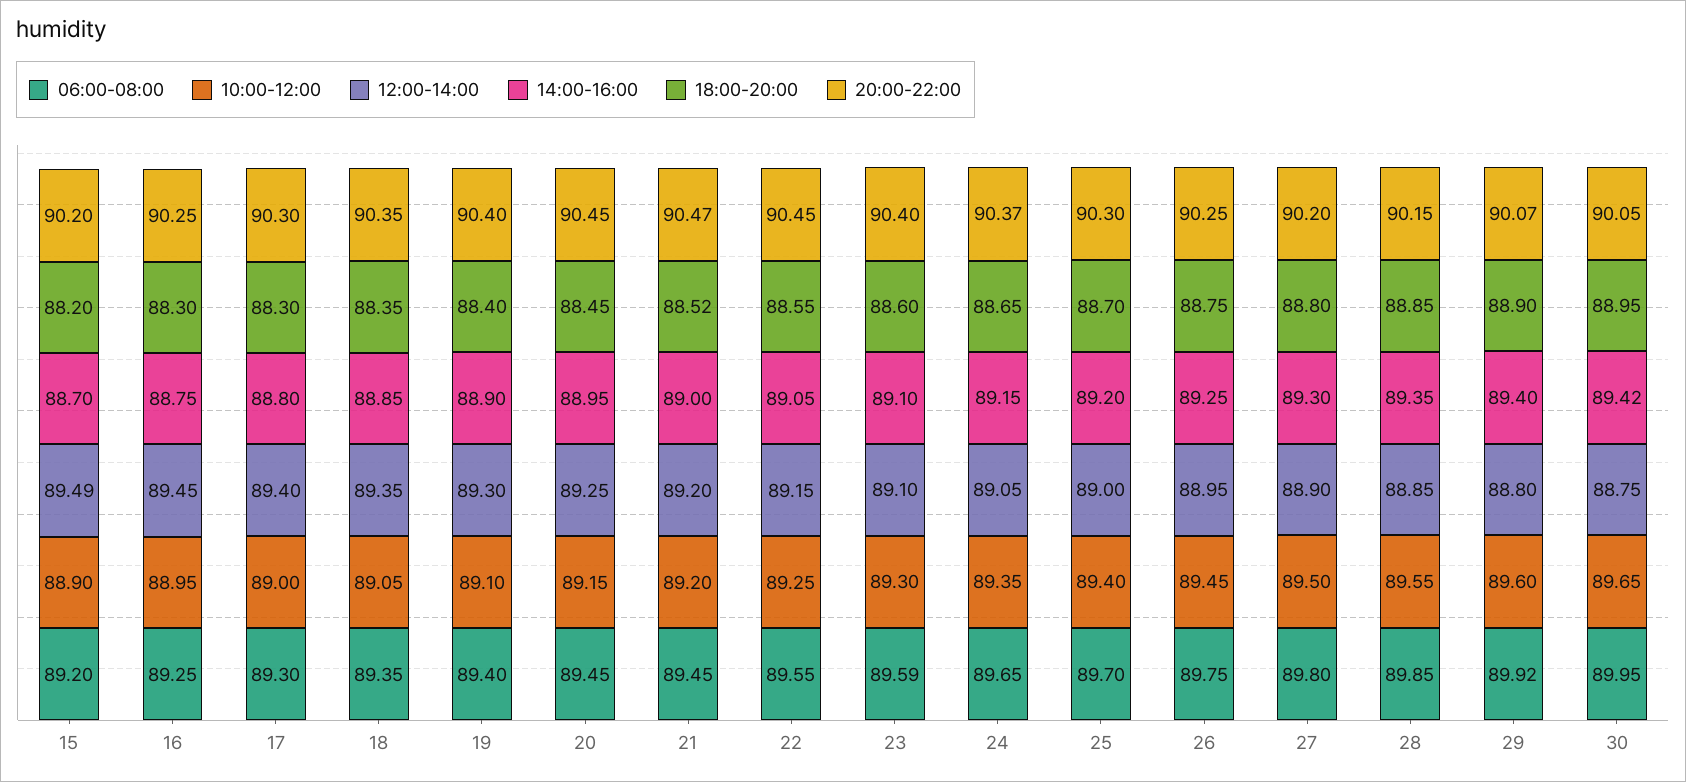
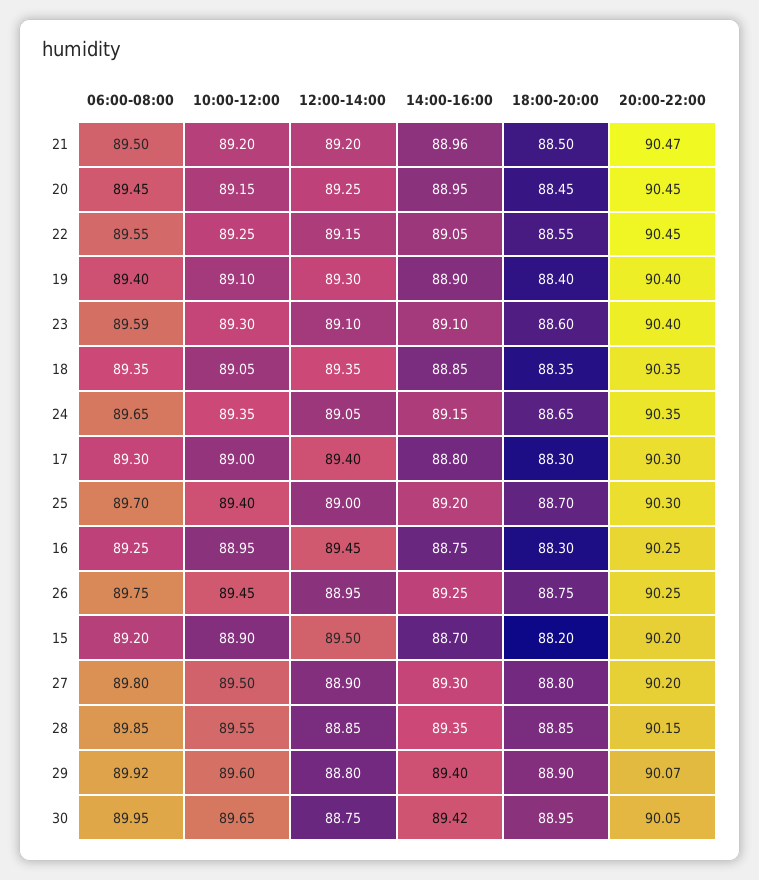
  {
    "06:00-08:00": {
      "15": 89.2,
      "16": 89.25,
      "17": 89.3,
      "18": 89.35,
      "19": 89.4,
      "20": 89.45,
-     "21": 89.45,
+     "21": 89.5,
      "22": 89.55,
      "23": 89.59,
      "24": 89.65,
      "25": 89.7,
      "26": 89.75,
      "27": 89.8,
      "28": 89.85,
      "29": 89.92,
      "30": 89.95
    },
    "10:00-12:00": {
      "15": 88.9,
      "16": 88.95,
      "17": 89,
      "18": 89.05,
      "19": 89.1,
      "20": 89.15,
      "21": 89.2,
      "22": 89.25,
      "23": 89.3,
      "24": 89.35,
      "25": 89.4,
      "26": 89.45,
      "27": 89.5,
      "28": 89.55,
      "29": 89.6,
      "30": 89.65
    },
    "12:00-14:00": {
-     "15": 89.49,
+     "15": 89.5,
      "16": 89.45,
      "17": 89.4,
      "18": 89.35,
      "19": 89.3,
      "20": 89.25,
      "21": 89.2,
      "22": 89.15,
      "23": 89.1,
      "24": 89.05,
      "25": 89,
      "26": 88.95,
      "27": 88.9,
      "28": 88.85,
      "29": 88.8,
      "30": 88.75
    },
    "14:00-16:00": {
      "15": 88.7,
      "16": 88.75,
      "17": 88.8,
      "18": 88.85,
      "19": 88.9,
      "20": 88.95,
-     "21": 89,
+     "21": 88.96,
      "22": 89.05,
      "23": 89.1,
      "24": 89.15,
      "25": 89.2,
      "26": 89.25,
      "27": 89.3,
      "28": 89.35,
      "29": 89.4,
      "30": 89.42
    },
    "18:00-20:00": {
      "15": 88.2,
      "16": 88.3,
      "17": 88.3,
      "18": 88.35,
      "19": 88.4,
      "20": 88.45,
-     "21": 88.52,
+     "21": 88.5,
      "22": 88.55,
      "23": 88.6,
      "24": 88.65,
      "25": 88.7,
      "26": 88.75,
      "27": 88.8,
      "28": 88.85,
      "29": 88.9,
      "30": 88.95
    },
    "20:00-22:00": {
      "15": 90.2,
      "16": 90.25,
      "17": 90.3,
      "18": 90.35,
      "19": 90.4,
      "20": 90.45,
      "21": 90.47,
      "22": 90.45,
      "23": 90.4,
-     "24": 90.37,
+     "24": 90.35,
      "25": 90.3,
      "26": 90.25,
      "27": 90.2,
      "28": 90.15,
      "29": 90.07,
      "30": 90.05
    }
  }

